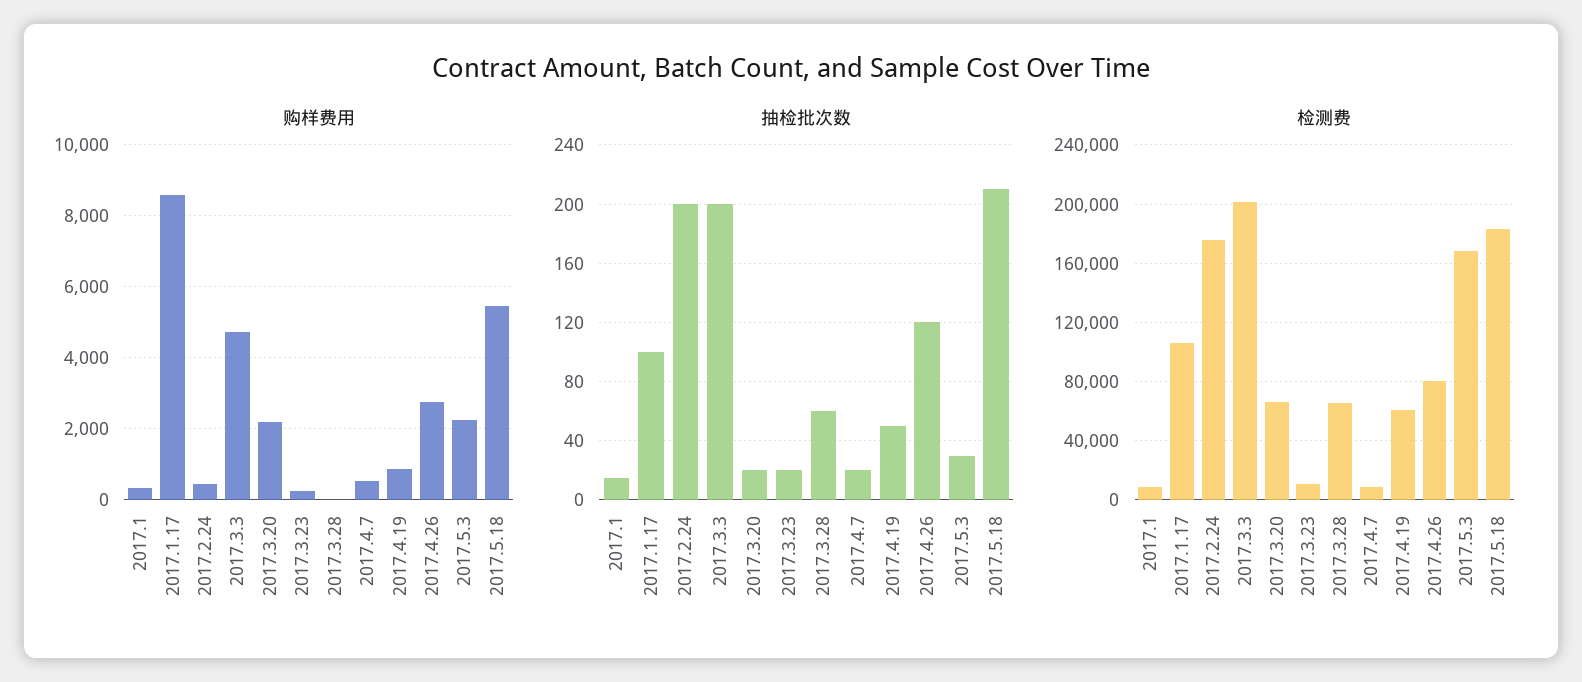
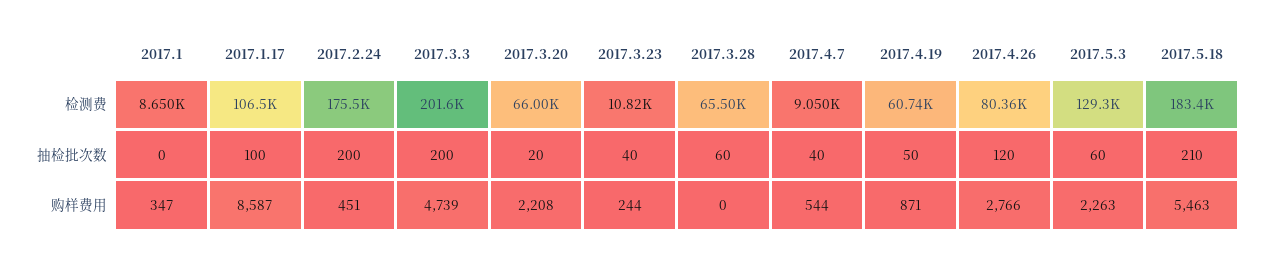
  {
    "购样费用": {
      "2017.1": 347,
      "2017.1.17": 8587,
      "2017.2.24": 451,
      "2017.3.3": 4739,
      "2017.3.20": 2208,
      "2017.3.23": 244,
      "2017.3.28": 0,
      "2017.4.7": 544,
      "2017.4.19": 871,
      "2017.4.26": 2766,
      "2017.5.3": 2263,
      "2017.5.18": 5463
    },
    "抽检批次数": {
-     "2017.1": 15,
+     "2017.1": 0,
      "2017.1.17": 100,
      "2017.2.24": 200,
      "2017.3.3": 200,
      "2017.3.20": 20,
-     "2017.3.23": 20,
+     "2017.3.23": 40,
      "2017.3.28": 60,
-     "2017.4.7": 20,
+     "2017.4.7": 40,
      "2017.4.19": 50,
      "2017.4.26": 120,
-     "2017.5.3": 30,
+     "2017.5.3": 60,
      "2017.5.18": 210
    },
    "检测费": {
      "2017.1": 8650,
      "2017.1.17": 106500,
      "2017.2.24": 175500,
      "2017.3.3": 201600,
      "2017.3.20": 66000,
      "2017.3.23": 10820,
      "2017.3.28": 65500,
      "2017.4.7": 9050,
      "2017.4.19": 60740,
      "2017.4.26": 80360,
-     "2017.5.3": 170000,
+     "2017.5.3": 129300,
      "2017.5.18": 183400
    }
  }

